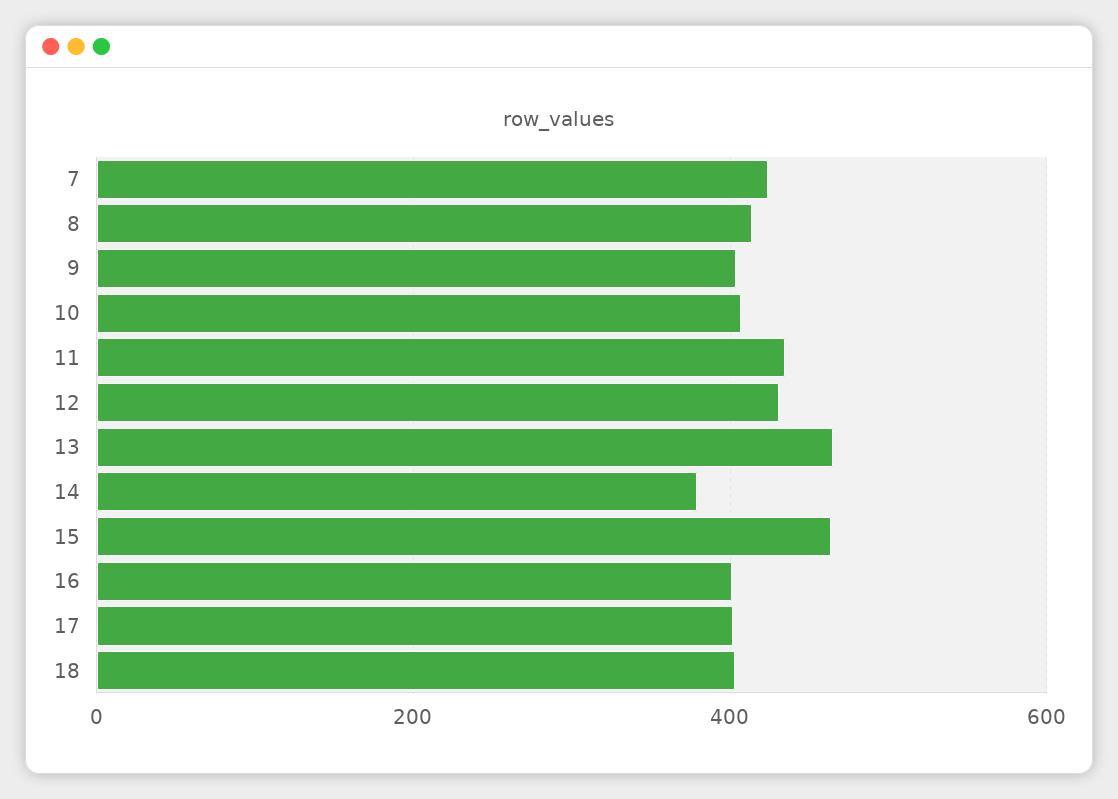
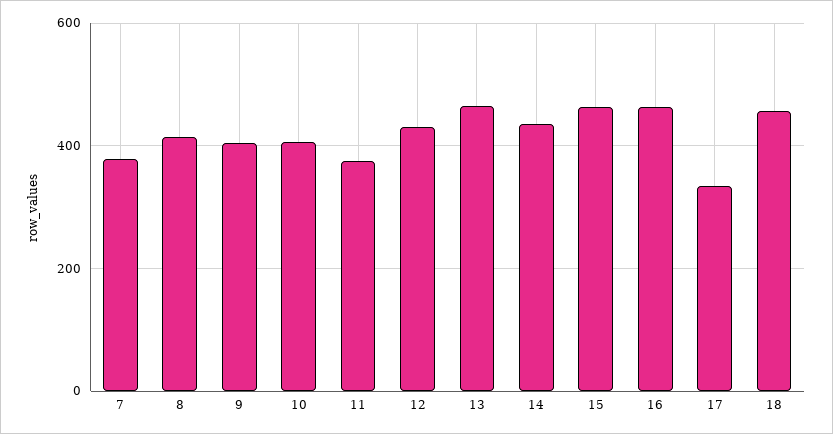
  {
-   "7": 420,
+   "7": 380,
    "8": 420,
    "9": 400,
    "10": 400,
-   "11": 440,
+   "11": 380,
    "12": 440,
    "13": 460,
-   "14": 380,
+   "14": 440,
    "15": 460,
-   "16": 400,
+   "16": 460,
-   "17": 400,
+   "17": 340,
-   "18": 400
+   "18": 460
  }

